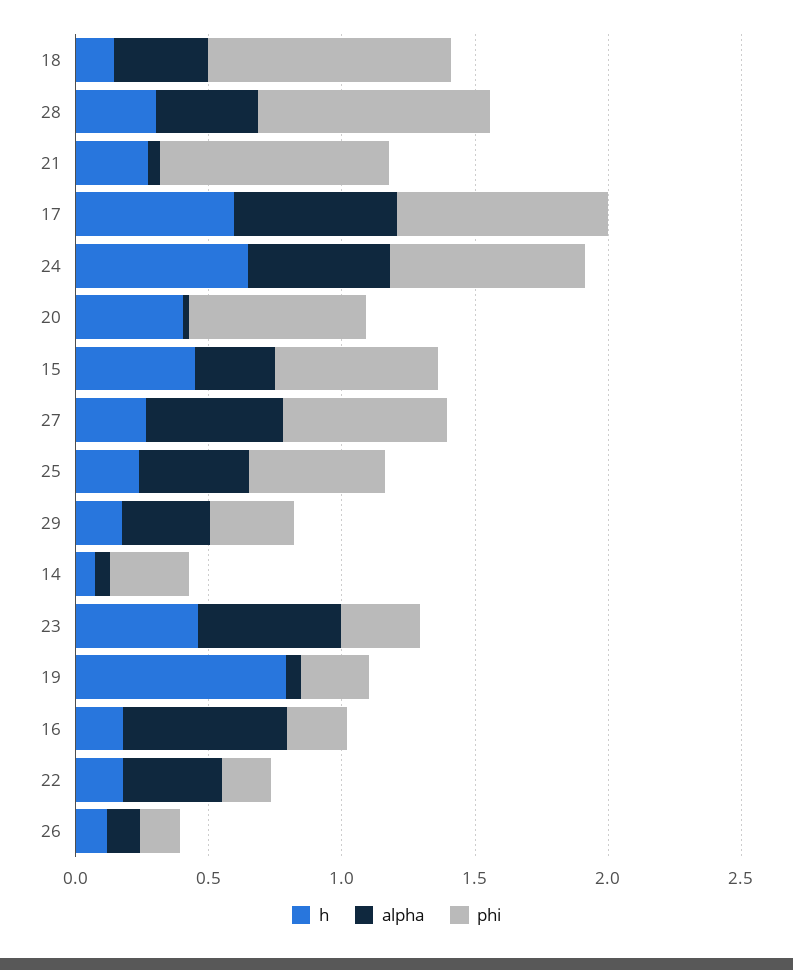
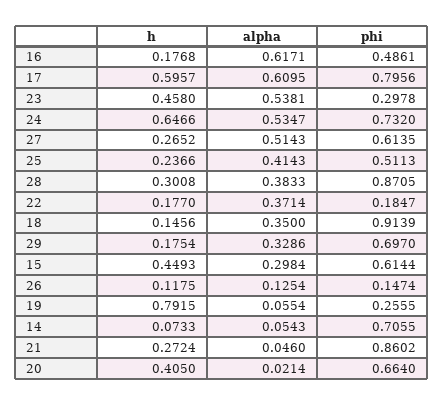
  {
    "h": {
      "18": 0.1456,
      "28": 0.3008,
      "21": 0.2724,
      "17": 0.5957,
      "24": 0.6466,
      "20": 0.405,
      "15": 0.4493,
      "27": 0.2652,
      "25": 0.2366,
      "29": 0.1754,
      "14": 0.0733,
      "23": 0.458,
      "19": 0.7915,
      "16": 0.1768,
      "22": 0.177,
      "26": 0.1175
    },
    "alpha": {
      "18": 0.35,
      "28": 0.3833,
      "21": 0.046,
      "17": 0.6095,
      "24": 0.5347,
      "20": 0.0214,
      "15": 0.2984,
      "27": 0.5143,
      "25": 0.4143,
      "29": 0.3286,
      "14": 0.0543,
      "23": 0.5381,
      "19": 0.0554,
      "16": 0.6171,
      "22": 0.3714,
      "26": 0.1254
    },
    "phi": {
      "18": 0.9139,
      "28": 0.8705,
      "21": 0.8602,
      "17": 0.7956,
      "24": 0.732,
      "20": 0.664,
      "15": 0.6144,
      "27": 0.6135,
      "25": 0.5113,
-     "29": 0.3,
+     "29": 0.697,
-     "14": 0.3,
+     "14": 0.7055,
      "23": 0.2978,
      "19": 0.2555,
-     "16": 0.2,
+     "16": 0.4861,
      "22": 0.1847,
      "26": 0.1474
    }
  }

